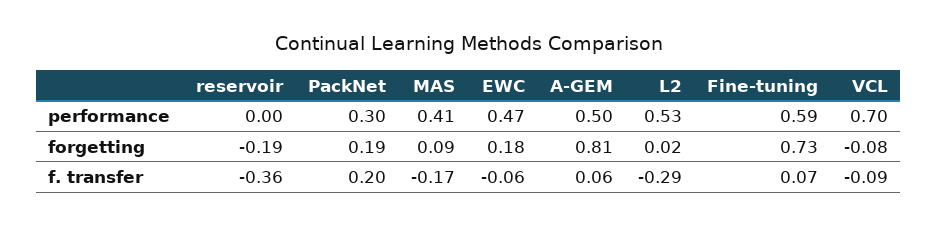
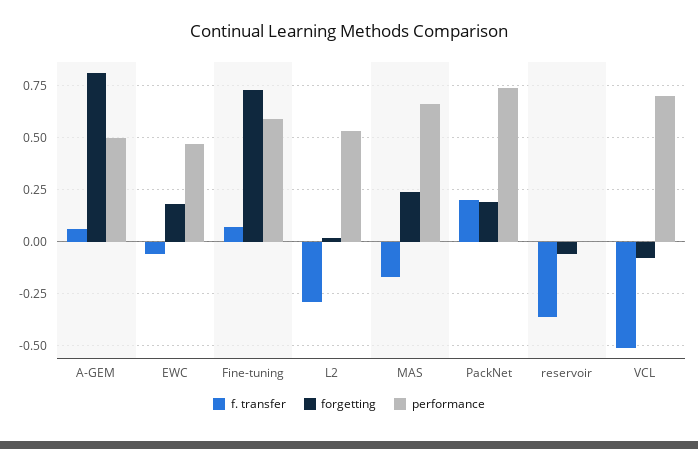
  {
    "performance": {
      "reservoir": 0,
-     "PackNet": 0.3,
+     "PackNet": 0.75,
-     "MAS": 0.41,
+     "MAS": 0.65,
      "EWC": 0.47,
      "A-GEM": 0.5,
      "L2": 0.53,
      "Fine-tuning": 0.59,
      "VCL": 0.7
    },
    "forgetting": {
-     "reservoir": -0.19,
+     "reservoir": -0.05,
      "PackNet": 0.19,
-     "MAS": 0.09,
+     "MAS": 0.25,
      "EWC": 0.18,
      "A-GEM": 0.81,
      "L2": 0.02,
      "Fine-tuning": 0.73,
      "VCL": -0.08
    },
    "f. transfer": {
      "reservoir": -0.36,
      "PackNet": 0.2,
      "MAS": -0.17,
      "EWC": -0.06,
      "A-GEM": 0.06,
      "L2": -0.29,
      "Fine-tuning": 0.07,
-     "VCL": -0.09
+     "VCL": -0.5
    }
  }

